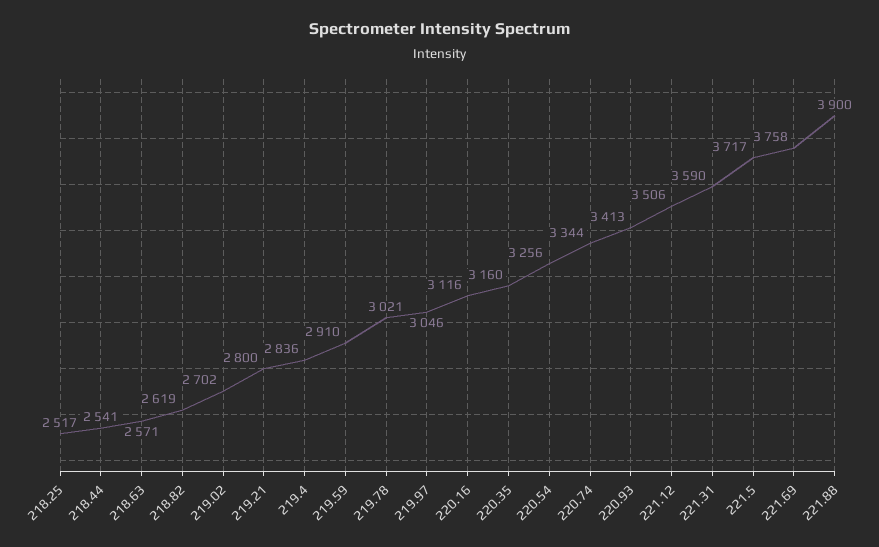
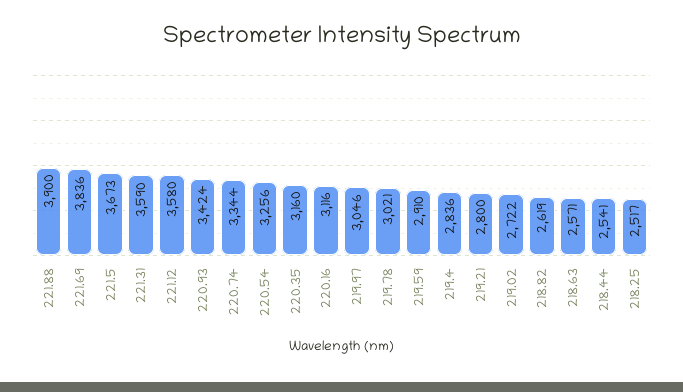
  {
    "218.25": 2517,
    "218.44": 2541,
    "218.63": 2571,
    "218.82": 2619,
-   "219.02": 2702,
+   "219.02": 2722,
    "219.21": 2800,
    "219.4": 2836,
    "219.59": 2910,
    "219.78": 3021,
    "219.97": 3046,
    "220.16": 3116,
    "220.35": 3160,
    "220.54": 3256,
    "220.74": 3344,
-   "220.93": 3413,
+   "220.93": 3424,
-   "221.12": 3506,
+   "221.12": 3580,
    "221.31": 3590,
-   "221.5": 3717,
+   "221.5": 3673,
-   "221.69": 3758,
+   "221.69": 3836,
    "221.88": 3900
  }

